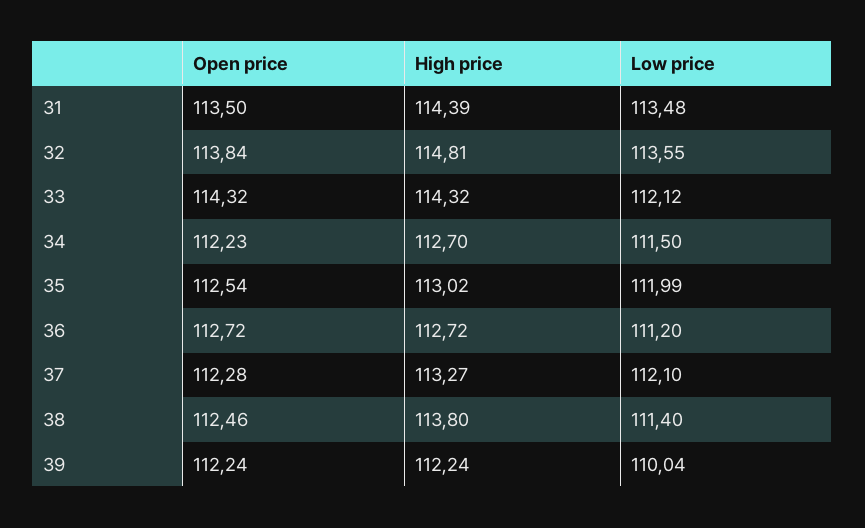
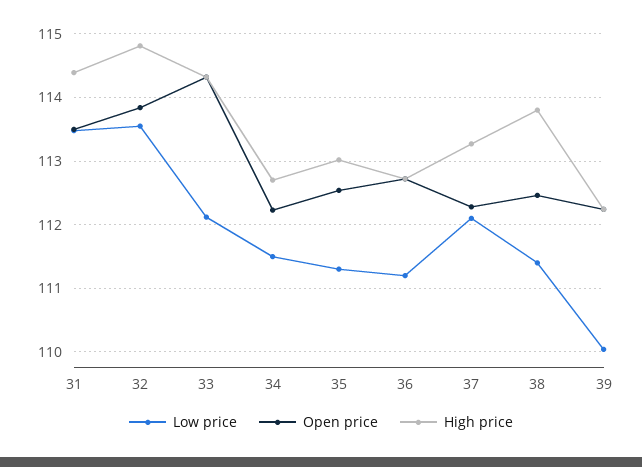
  {
    "Open price": {
      "31": 113.5,
      "32": 113.84,
      "33": 114.32,
      "34": 112.23,
      "35": 112.54,
      "36": 112.72,
      "37": 112.28,
      "38": 112.46,
      "39": 112.24
    },
    "High price": {
      "31": 114.39,
      "32": 114.81,
      "33": 114.32,
      "34": 112.7,
      "35": 113.02,
      "36": 112.72,
      "37": 113.27,
      "38": 113.8,
      "39": 112.24
    },
    "Low price": {
      "31": 113.48,
      "32": 113.55,
      "33": 112.12,
      "34": 111.5,
-     "35": 111.99,
+     "35": 111.3,
      "36": 111.2,
      "37": 112.1,
      "38": 111.4,
      "39": 110.04
    }
  }

